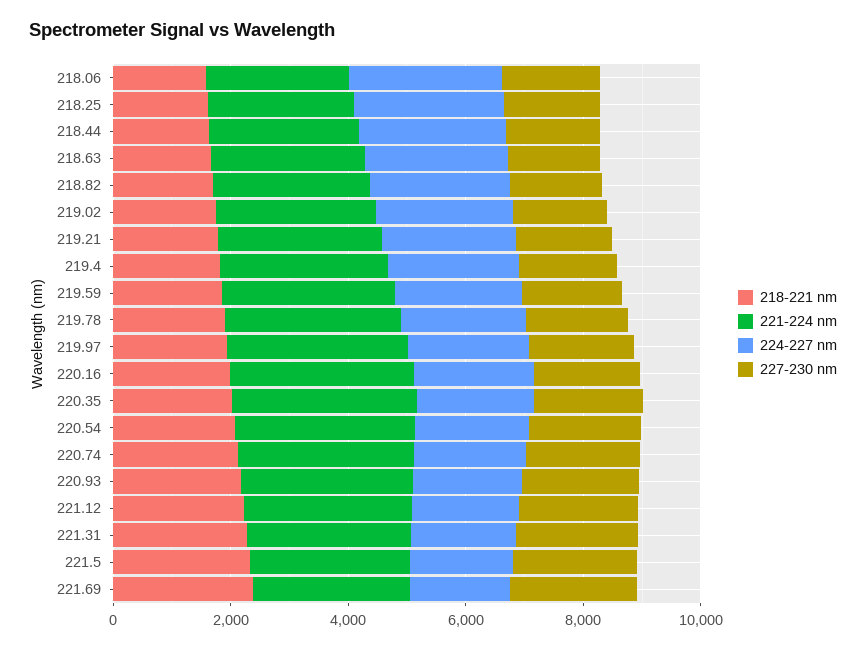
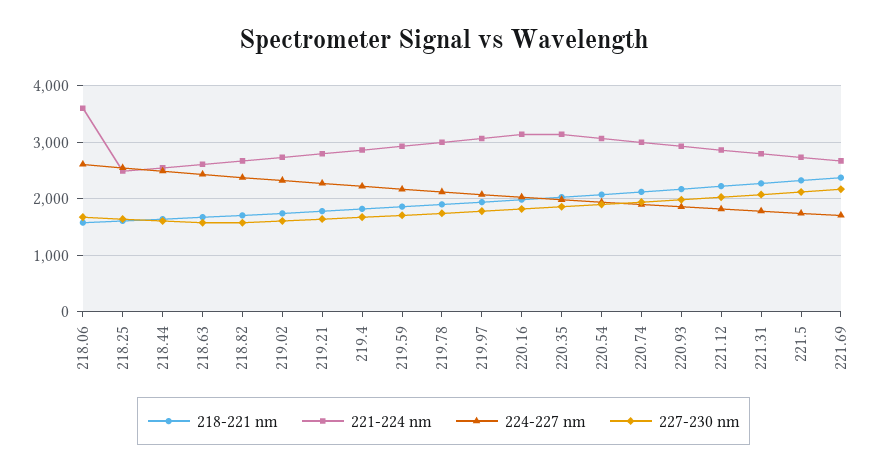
  {
    "218-221 nm": {
      "218.06": 1600,
      "218.25": 1600,
      "218.44": 1600,
      "218.63": 1600,
      "218.82": 1800,
      "219.02": 1800,
      "219.21": 1800,
      "219.4": 1800,
      "219.59": 1800,
      "219.78": 1800,
      "219.97": 2000,
      "220.16": 2000,
      "220.35": 2000,
      "220.54": 2000,
      "220.74": 2200,
      "220.93": 2200,
      "221.12": 2200,
      "221.31": 2200,
      "221.5": 2400,
      "221.69": 2400
    },
    "221-224 nm": {
-     "218.06": 2500,
+     "218.06": 3600,
      "218.25": 2400,
      "218.44": 2600,
      "218.63": 2600,
      "218.82": 2600,
      "219.02": 2800,
      "219.21": 2800,
      "219.4": 2800,
      "219.59": 3000,
      "219.78": 3000,
      "219.97": 3000,
      "220.16": 3200,
      "220.35": 3200,
      "220.54": 3000,
      "220.74": 3000,
      "220.93": 3000,
      "221.12": 2800,
      "221.31": 2800,
      "221.5": 2800,
      "221.69": 2600
    },
    "224-227 nm": {
      "218.06": 2600,
      "218.25": 2600,
      "218.44": 2400,
      "218.63": 2400,
      "218.82": 2400,
      "219.02": 2400,
      "219.21": 2200,
      "219.4": 2200,
      "219.59": 2200,
      "219.78": 2200,
      "219.97": 2000,
      "220.16": 2000,
      "220.35": 2000,
      "220.54": 2000,
      "220.74": 1800,
      "220.93": 1800,
      "221.12": 1800,
      "221.31": 1800,
      "221.5": 1800,
      "221.69": 1800
    },
    "227-230 nm": {
      "218.06": 1600,
      "218.25": 1600,
      "218.44": 1600,
      "218.63": 1600,
      "218.82": 1600,
      "219.02": 1600,
      "219.21": 1600,
      "219.4": 1600,
      "219.59": 1800,
      "219.78": 1800,
      "219.97": 1800,
      "220.16": 1800,
      "220.35": 1800,
      "220.54": 1800,
      "220.74": 2000,
      "220.93": 2000,
      "221.12": 2000,
      "221.31": 2000,
      "221.5": 2200,
      "221.69": 2200
    }
  }

